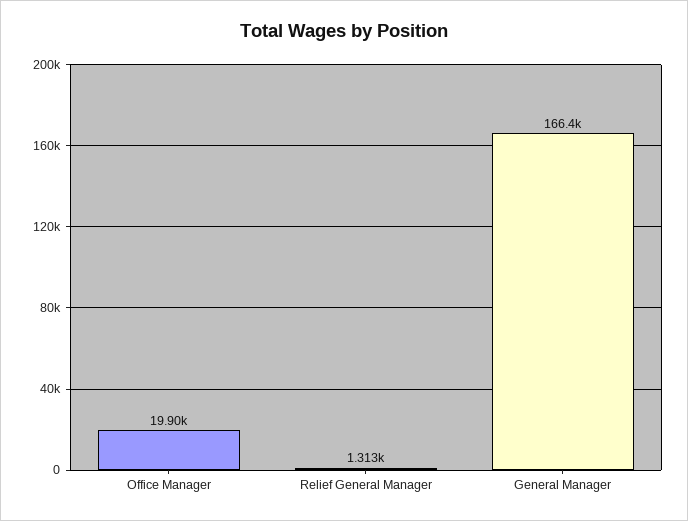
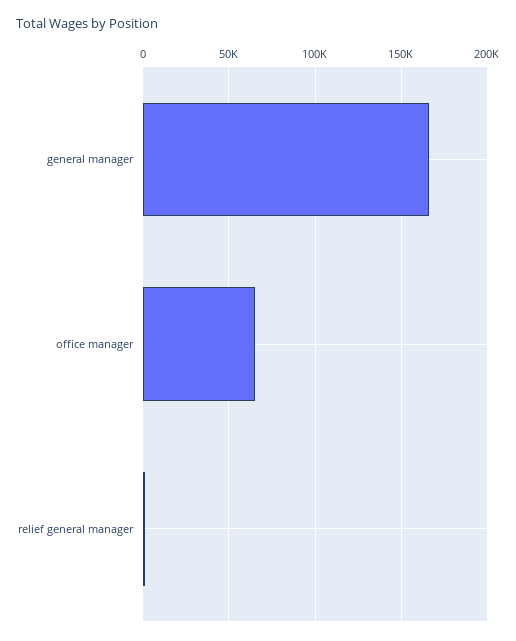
  {
-   "Office Manager": 19900,
+   "Office Manager": 65000,
    "Relief General Manager": 1313,
    "General Manager": 166400
  }

